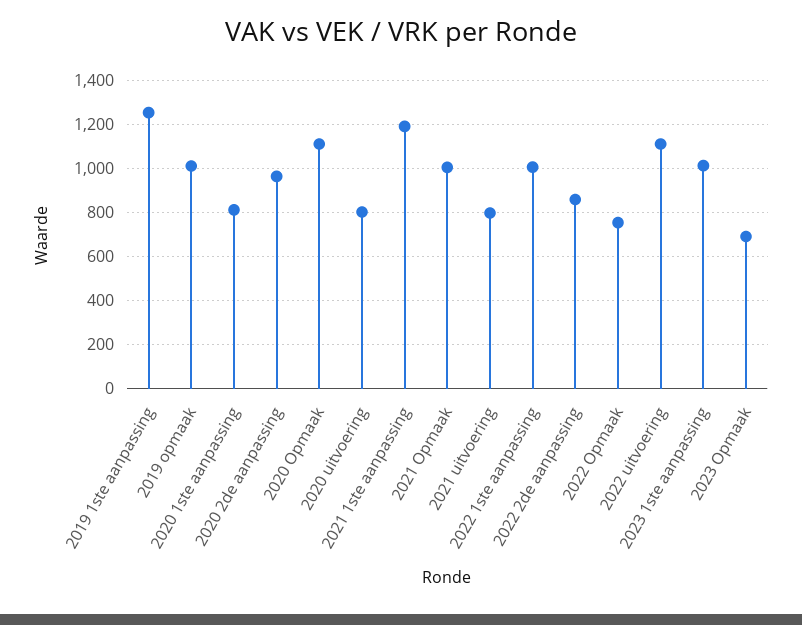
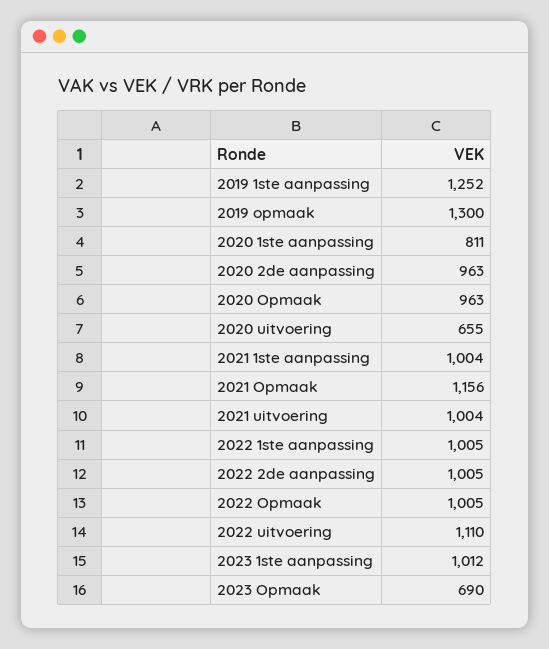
  {
    "2019 1ste aanpassing": 1252,
-   "2019 opmaak": 1000,
+   "2019 opmaak": 1300,
    "2020 1ste aanpassing": 811,
    "2020 2de aanpassing": 963,
-   "2020 Opmaak": 1100,
+   "2020 Opmaak": 963,
-   "2020 uitvoering": 800,
+   "2020 uitvoering": 655,
-   "2021 1ste aanpassing": 1200,
+   "2021 1ste aanpassing": 1004,
-   "2021 Opmaak": 1000,
+   "2021 Opmaak": 1156,
-   "2021 uitvoering": 800,
+   "2021 uitvoering": 1004,
    "2022 1ste aanpassing": 1005,
-   "2022 2de aanpassing": 850,
+   "2022 2de aanpassing": 1005,
-   "2022 Opmaak": 750,
+   "2022 Opmaak": 1005,
    "2022 uitvoering": 1110,
    "2023 1ste aanpassing": 1012,
    "2023 Opmaak": 690
  }

